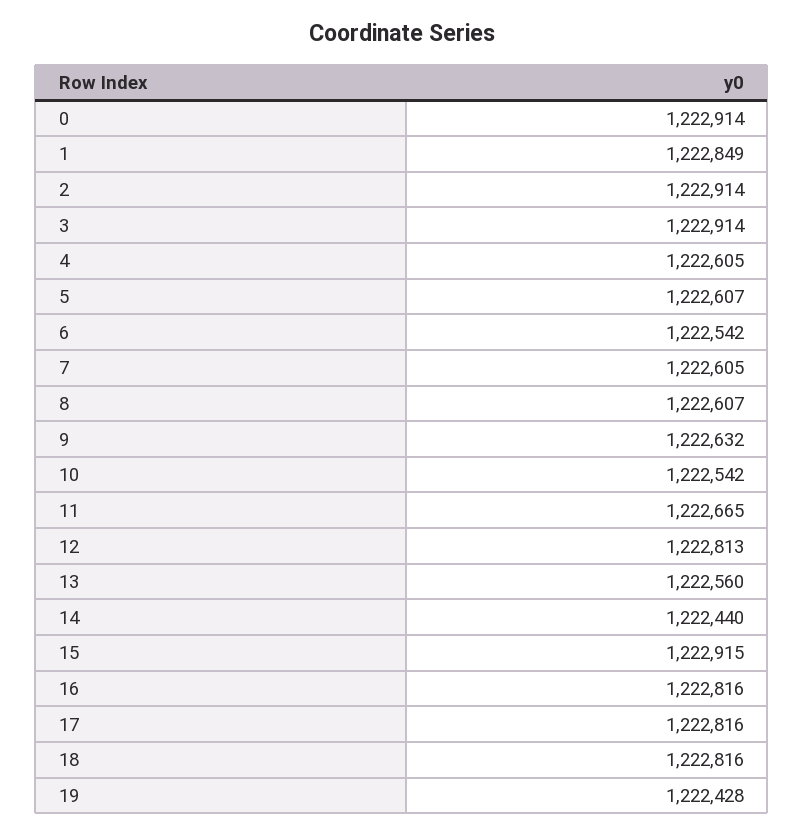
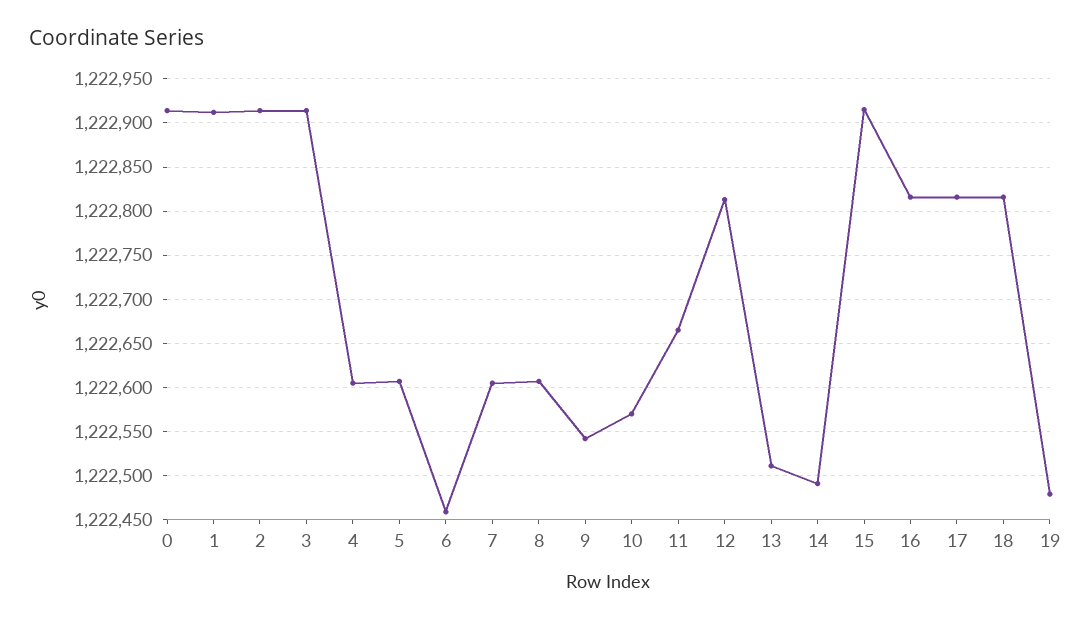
  {
    "0": 1222914,
-   "1": 1222849,
+   "1": 1222910,
    "2": 1222914,
    "3": 1222914,
    "4": 1222605,
    "5": 1222607,
-   "6": 1222542,
+   "6": 1222460,
    "7": 1222605,
    "8": 1222607,
-   "9": 1222632,
+   "9": 1222540,
-   "10": 1222542,
+   "10": 1222570,
    "11": 1222665,
    "12": 1222813,
-   "13": 1222560,
+   "13": 1222510,
-   "14": 1222440,
+   "14": 1222490,
    "15": 1222915,
    "16": 1222816,
    "17": 1222816,
    "18": 1222816,
-   "19": 1222428
+   "19": 1222480
  }

